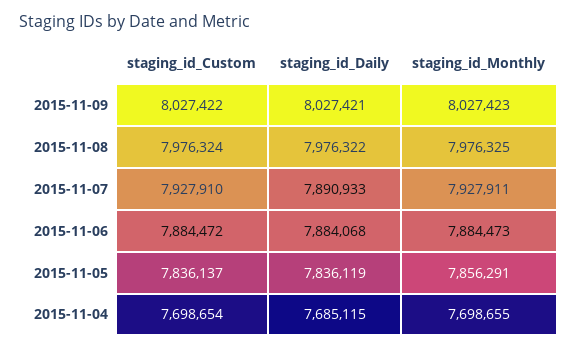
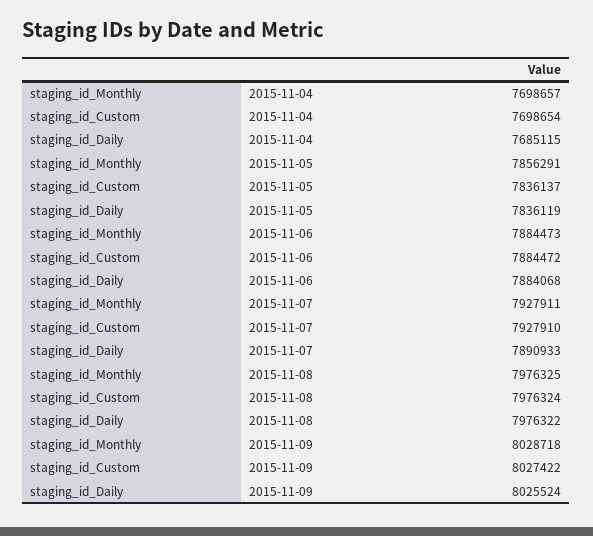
  {
    "staging_id_Custom": {
      "2015-11-09": 8027422,
      "2015-11-08": 7976324,
      "2015-11-07": 7927910,
      "2015-11-06": 7884472,
      "2015-11-05": 7836137,
      "2015-11-04": 7698654
    },
    "staging_id_Daily": {
-     "2015-11-09": 8027421,
+     "2015-11-09": 8025524,
      "2015-11-08": 7976322,
      "2015-11-07": 7890933,
      "2015-11-06": 7884068,
      "2015-11-05": 7836119,
      "2015-11-04": 7685115
    },
    "staging_id_Monthly": {
-     "2015-11-09": 8027423,
+     "2015-11-09": 8028718,
      "2015-11-08": 7976325,
      "2015-11-07": 7927911,
      "2015-11-06": 7884473,
      "2015-11-05": 7856291,
-     "2015-11-04": 7698655
+     "2015-11-04": 7698657
    }
  }

